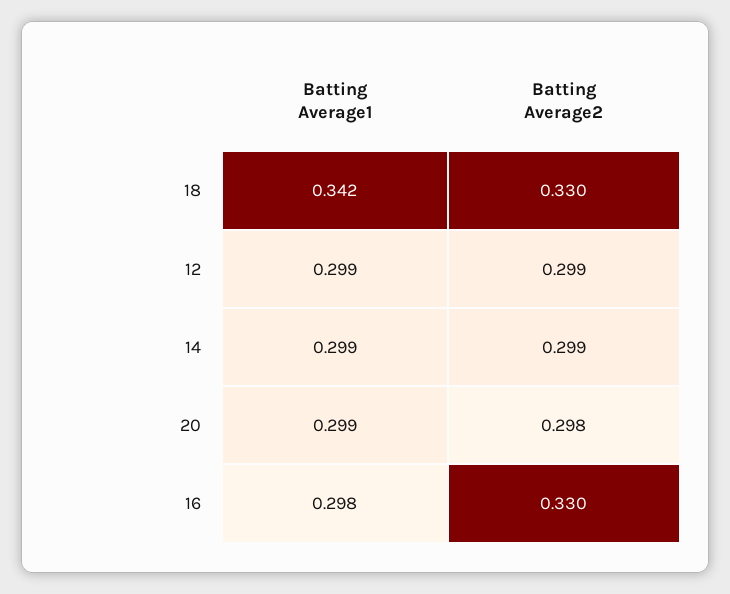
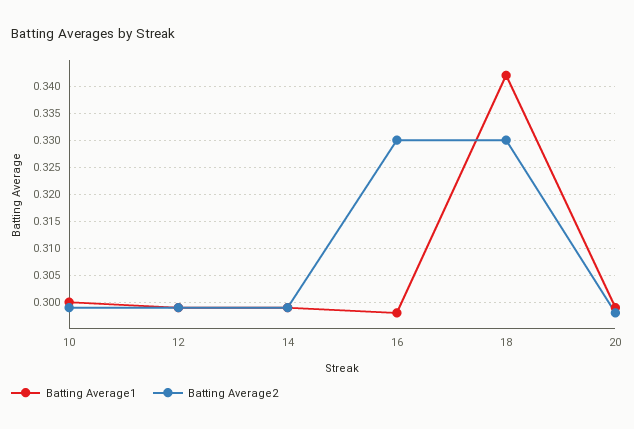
  {
    "Batting Average1": {
      "18": 0.342,
      "12": 0.299,
      "14": 0.299,
      "20": 0.299,
-     "16": 0.298
+     "16": 0.298,
+     "10": 0.3
    },
    "Batting Average2": {
      "18": 0.33,
      "12": 0.299,
      "14": 0.299,
      "20": 0.298,
-     "16": 0.33
+     "16": 0.33,
+     "10": 0.3
    }
  }

